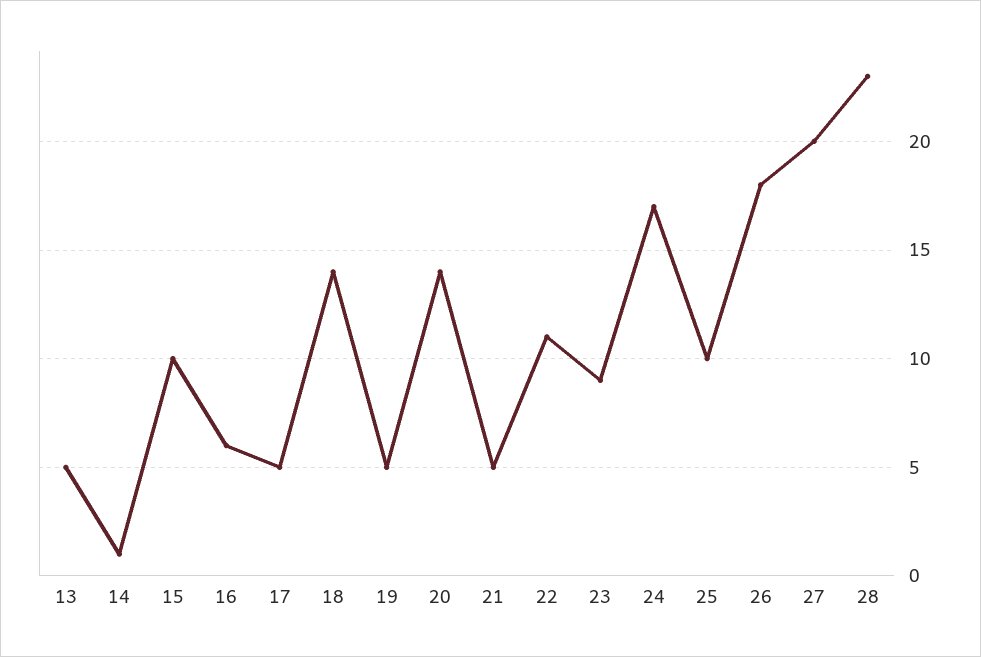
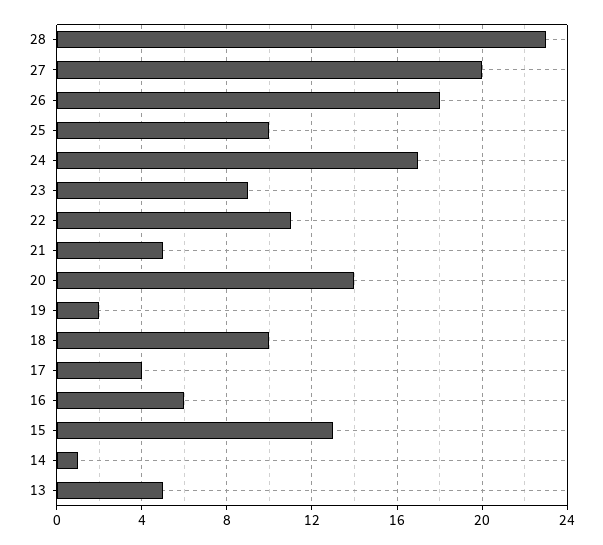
  {
    "13": 5,
    "14": 1,
-   "15": 10,
+   "15": 13,
    "16": 6,
-   "17": 5,
+   "17": 4,
-   "18": 14,
+   "18": 10,
-   "19": 5,
+   "19": 2,
    "20": 14,
    "21": 5,
    "22": 11,
    "23": 9,
    "24": 17,
    "25": 10,
    "26": 18,
    "27": 20,
    "28": 23
  }

